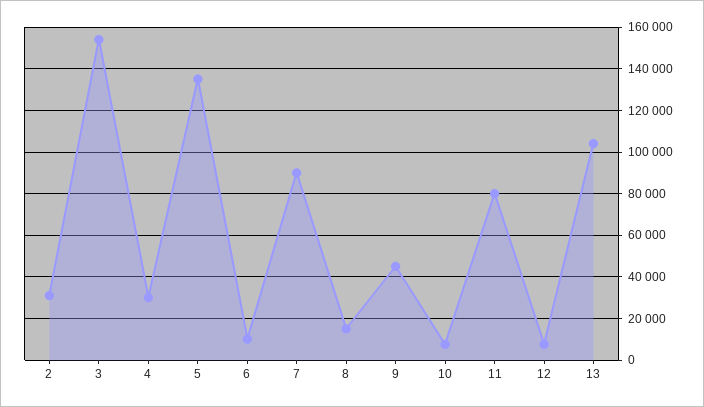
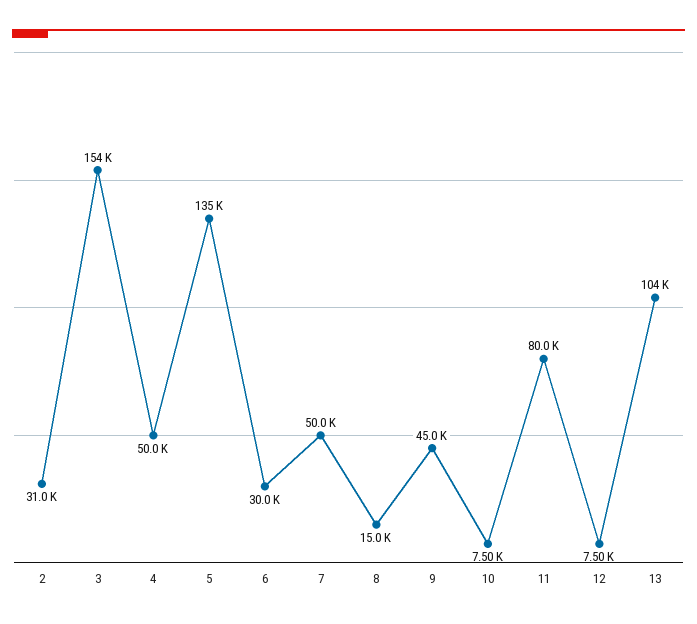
  {
    "2": 31000,
    "3": 154000,
-   "4": 30000,
+   "4": 50000,
    "5": 135000,
-   "6": 10000,
+   "6": 30000,
-   "7": 90000,
+   "7": 50000,
    "8": 15000,
    "9": 45000,
    "10": 7500,
    "11": 80000,
    "12": 7500,
    "13": 104000
  }

